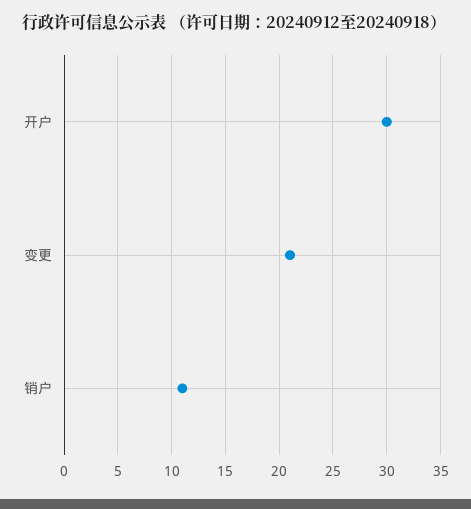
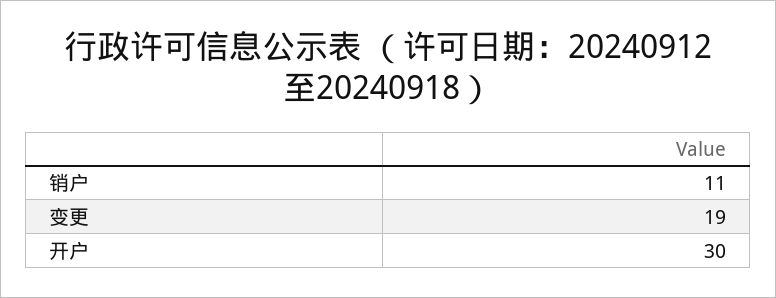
  {
    "开户": 30,
-   "变更": 21,
+   "变更": 19,
    "销户": 11
  }

